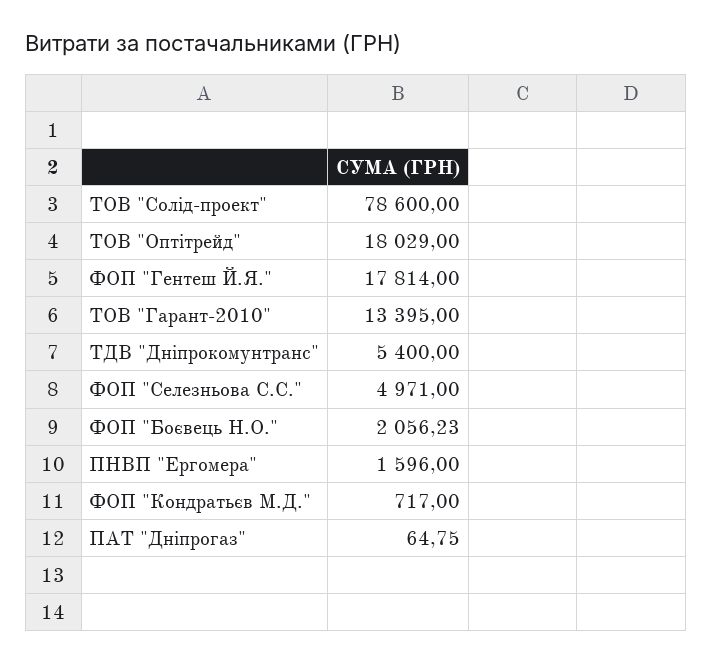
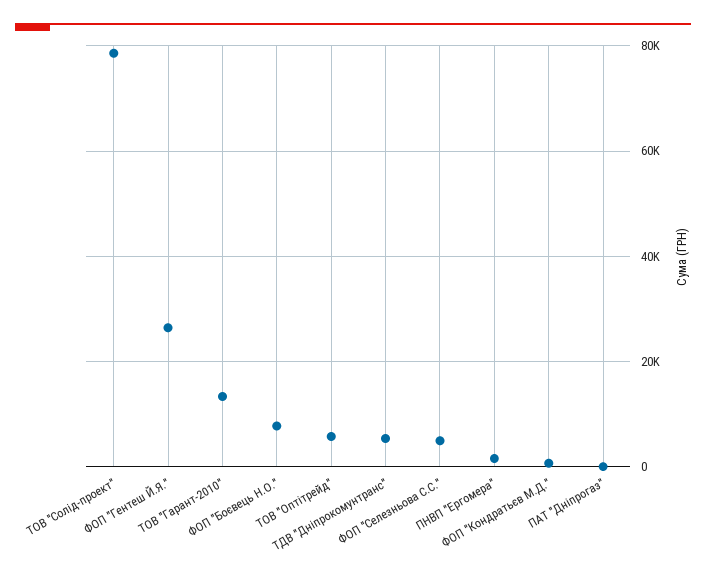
  {
    "ТОВ \"Солід-проект\"": 78600,
-   "ТОВ \"Оптітрейд\"": 18029,
+   "ТОВ \"Оптітрейд\"": 6000,
-   "ФОП \"Гентеш Й.Я.\"": 17814,
+   "ФОП \"Гентеш Й.Я.\"": 26000,
    "ТОВ \"Гарант-2010\"": 13395,
    "ТДВ \"Дніпрокомунтранс\"": 5400,
    "ФОП \"Селезньова С.С.\"": 4971,
-   "ФОП \"Боєвець Н.О.\"": 2056.23,
+   "ФОП \"Боєвець Н.О.\"": 8000,
    "ПНВП \"Ергомера\"": 1596,
    "ФОП \"Кондратьєв М.Д.\"": 717,
    "ПАТ \"Дніпрогаз\"": 64.75
  }

